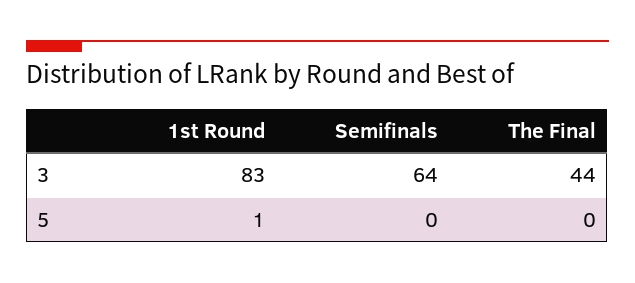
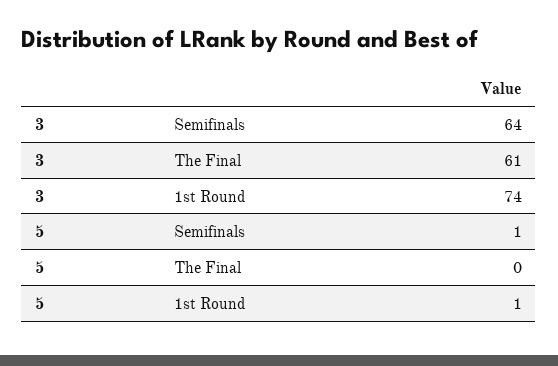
  {
    "1st Round": {
-     "3": 83,
+     "3": 74,
      "5": 1
    },
    "Semifinals": {
      "3": 64,
-     "5": 0
+     "5": 1
    },
    "The Final": {
-     "3": 44,
+     "3": 61,
      "5": 0
    }
  }

